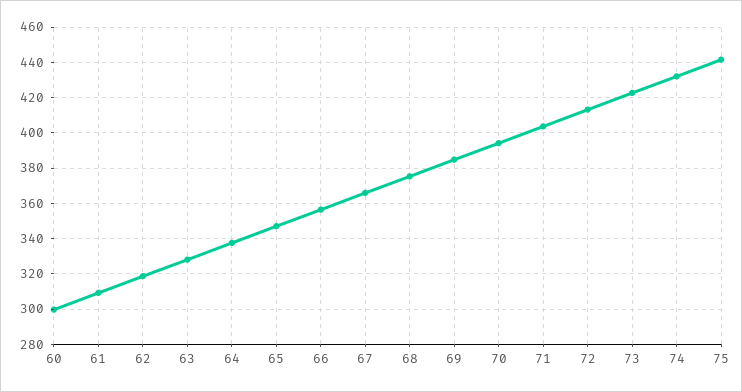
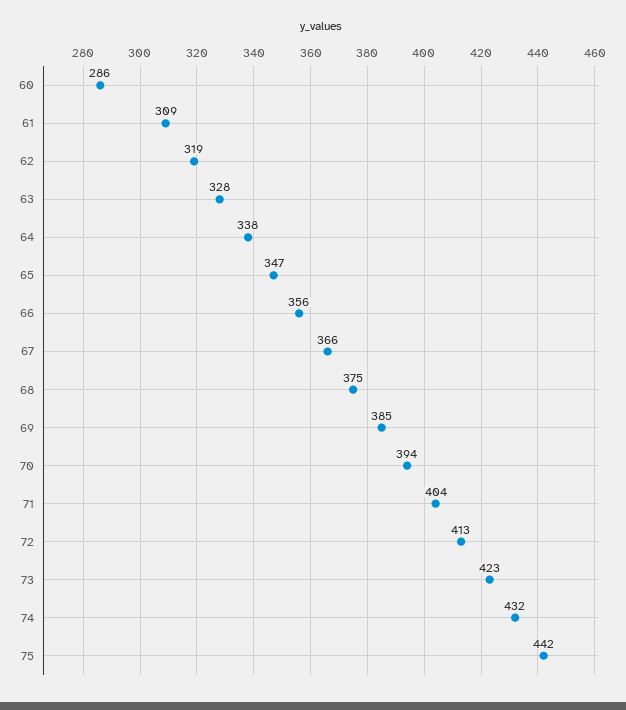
  {
-   "60": 300,
+   "60": 286,
    "61": 309,
    "62": 319,
    "63": 328,
    "64": 338,
    "65": 347,
    "66": 356,
    "67": 366,
    "68": 375,
    "69": 385,
    "70": 394,
    "71": 404,
    "72": 413,
    "73": 423,
    "74": 432,
    "75": 442
  }

